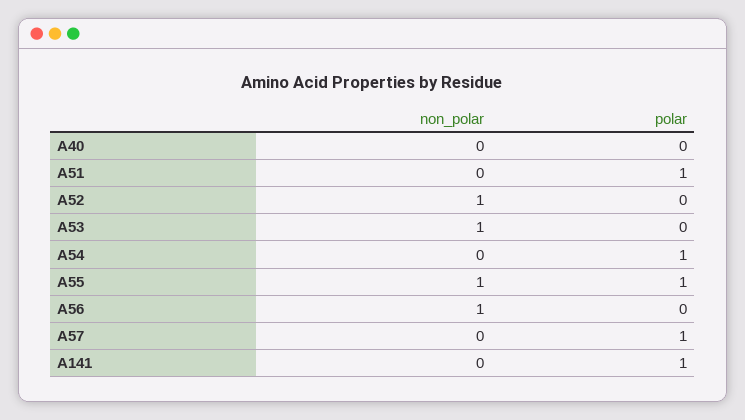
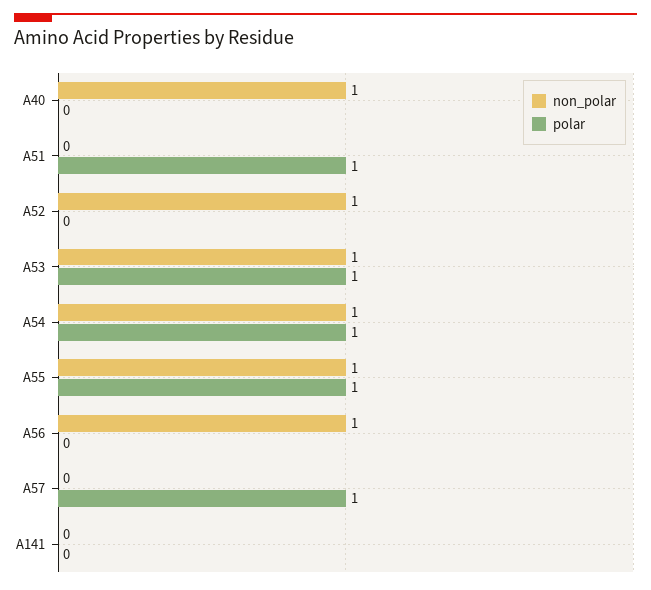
  {
    "non_polar": {
-     "A40": 0,
+     "A40": 1,
      "A51": 0,
      "A52": 1,
      "A53": 1,
-     "A54": 0,
+     "A54": 1,
      "A55": 1,
      "A56": 1,
      "A57": 0,
      "A141": 0
    },
    "polar": {
      "A40": 0,
      "A51": 1,
      "A52": 0,
-     "A53": 0,
+     "A53": 1,
      "A54": 1,
      "A55": 1,
      "A56": 0,
      "A57": 1,
-     "A141": 1
+     "A141": 0
    }
  }

